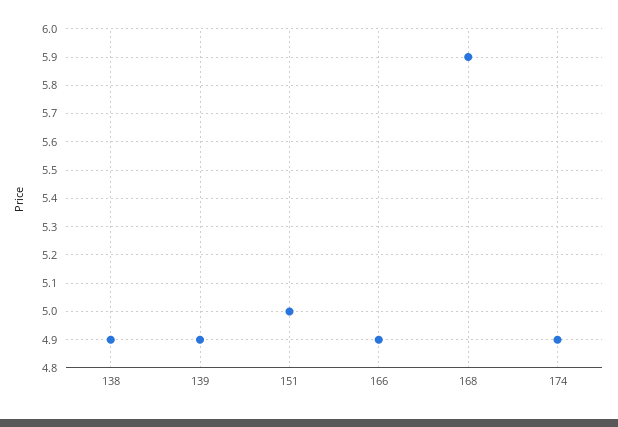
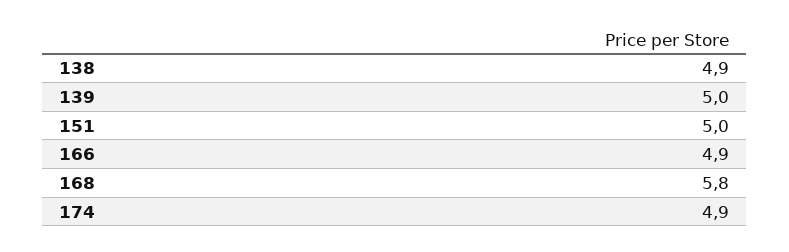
  {
    "138": 4.9,
-   "139": 4.9,
+   "139": 5,
    "151": 5,
    "166": 4.9,
-   "168": 5.9,
+   "168": 5.8,
    "174": 4.9
  }

